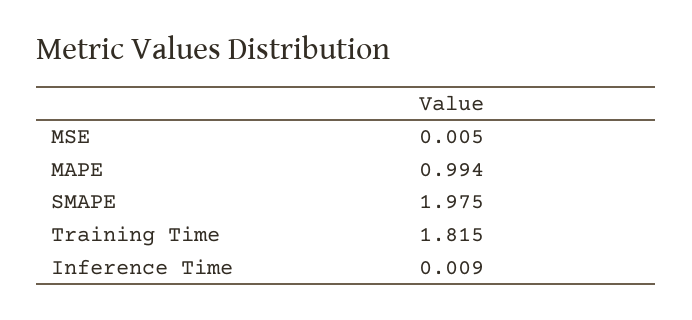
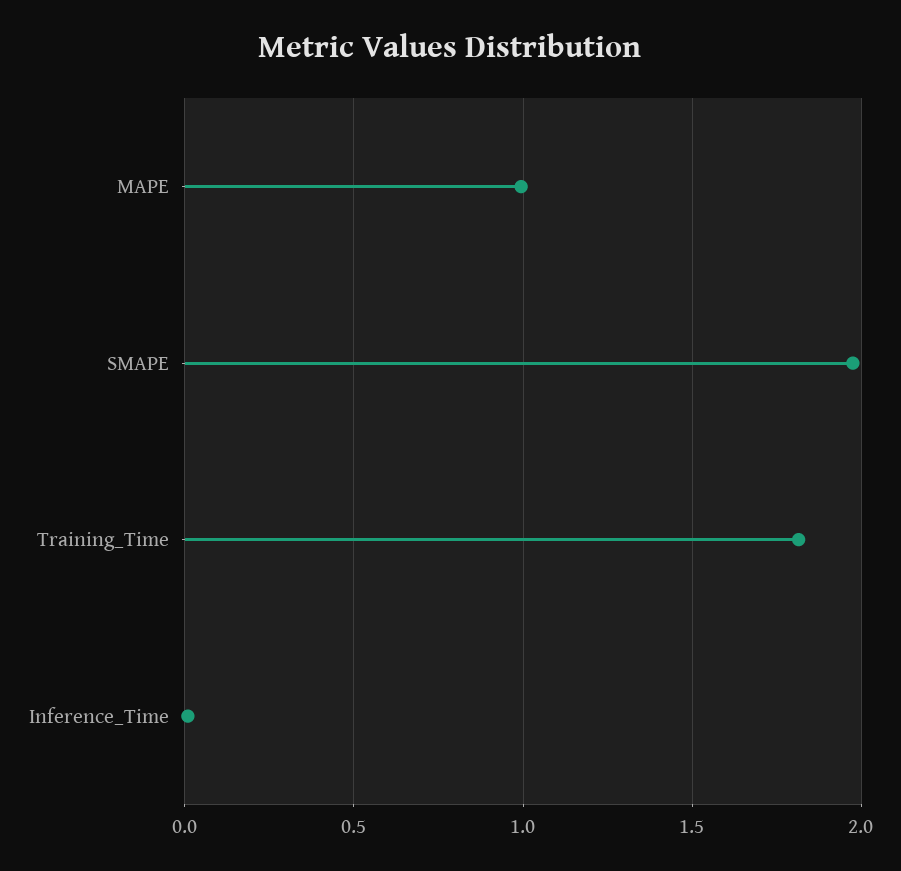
  {
-   "MSE": 0.005,
    "MAPE": 0.994,
    "SMAPE": 1.975,
    "Training Time": 1.815,
    "Inference Time": 0.009
  }

